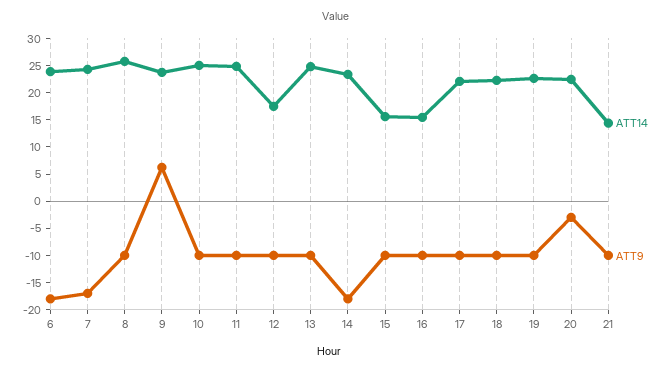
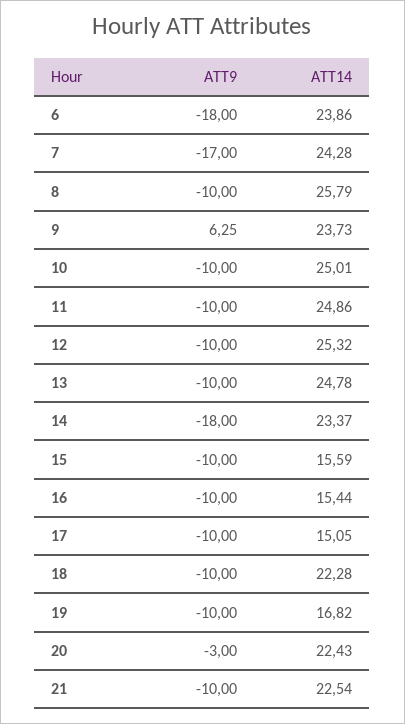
  {
    "ATT14": {
      "6": 23.86,
      "7": 24.28,
      "8": 25.79,
      "9": 23.73,
      "10": 25.01,
      "11": 24.86,
-     "12": 17.5,
+     "12": 25.32,
      "13": 24.78,
      "14": 23.37,
      "15": 15.59,
      "16": 15.44,
-     "17": 22.5,
+     "17": 15.05,
      "18": 22.28,
-     "19": 22.5,
+     "19": 16.82,
      "20": 22.43,
-     "21": 15
+     "21": 22.54
    },
    "ATT9": {
      "6": -18,
      "7": -17,
      "8": -10,
      "9": 6.25,
      "10": -10,
      "11": -10,
      "12": -10,
      "13": -10,
      "14": -18,
      "15": -10,
      "16": -10,
      "17": -10,
      "18": -10,
      "19": -10,
      "20": -3,
      "21": -10
    }
  }

